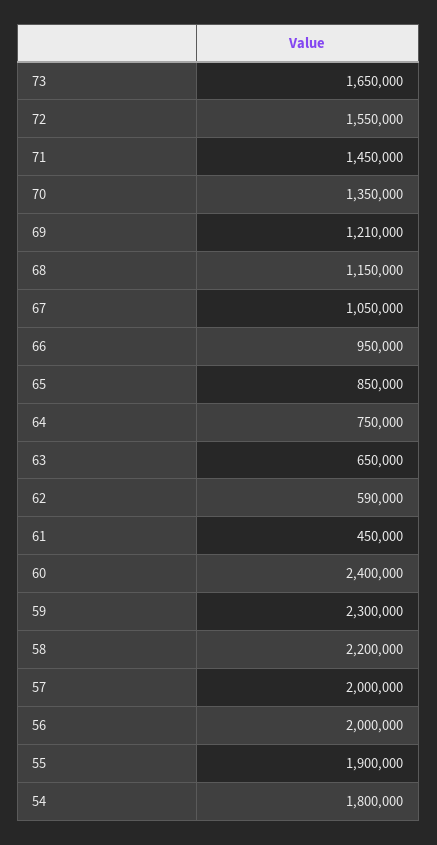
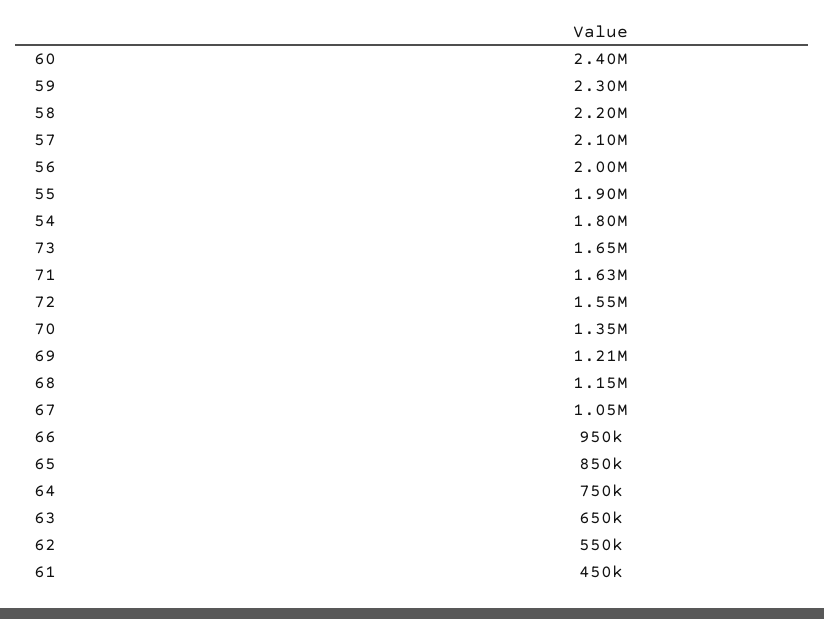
  {
    "73": 1650000,
    "72": 1550000,
-   "71": 1450000,
+   "71": 1630000,
    "70": 1350000,
    "69": 1210000,
    "68": 1150000,
    "67": 1050000,
    "66": 950000,
    "65": 850000,
    "64": 750000,
    "63": 650000,
-   "62": 590000,
+   "62": 550000,
    "61": 450000,
    "60": 2400000,
    "59": 2300000,
    "58": 2200000,
-   "57": 2000000,
+   "57": 2100000,
    "56": 2000000,
    "55": 1900000,
    "54": 1800000
  }

